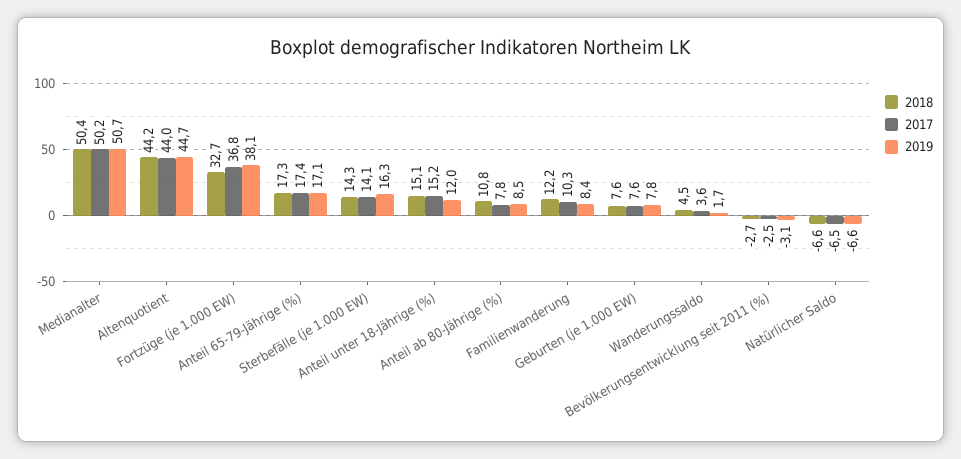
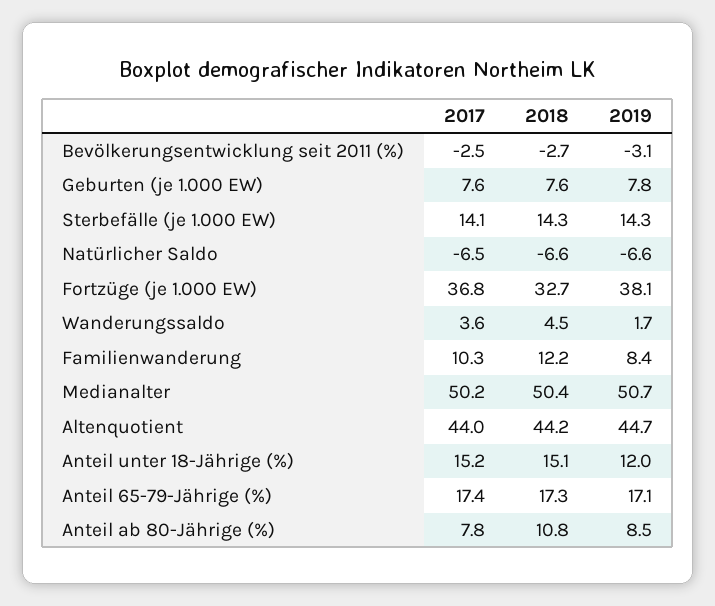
  {
    "2018": {
      "Medianalter": 50.4,
      "Altenquotient": 44.2,
      "Fortzüge (je 1.000 EW)": 32.7,
      "Anteil 65-79-Jährige (%)": 17.3,
      "Sterbefälle (je 1.000 EW)": 14.3,
      "Anteil unter 18-Jährige (%)": 15.1,
      "Anteil ab 80-Jährige (%)": 10.8,
      "Familienwanderung": 12.2,
      "Geburten (je 1.000 EW)": 7.6,
      "Wanderungssaldo": 4.5,
      "Bevölkerungsentwicklung seit 2011 (%)": -2.7,
      "Natürlicher Saldo": -6.6
    },
    "2017": {
      "Medianalter": 50.2,
      "Altenquotient": 44,
      "Fortzüge (je 1.000 EW)": 36.8,
      "Anteil 65-79-Jährige (%)": 17.4,
      "Sterbefälle (je 1.000 EW)": 14.1,
      "Anteil unter 18-Jährige (%)": 15.2,
      "Anteil ab 80-Jährige (%)": 7.8,
      "Familienwanderung": 10.3,
      "Geburten (je 1.000 EW)": 7.6,
      "Wanderungssaldo": 3.6,
      "Bevölkerungsentwicklung seit 2011 (%)": -2.5,
      "Natürlicher Saldo": -6.5
    },
    "2019": {
      "Medianalter": 50.7,
      "Altenquotient": 44.7,
      "Fortzüge (je 1.000 EW)": 38.1,
      "Anteil 65-79-Jährige (%)": 17.1,
-     "Sterbefälle (je 1.000 EW)": 16.3,
+     "Sterbefälle (je 1.000 EW)": 14.3,
      "Anteil unter 18-Jährige (%)": 12,
      "Anteil ab 80-Jährige (%)": 8.5,
      "Familienwanderung": 8.4,
      "Geburten (je 1.000 EW)": 7.8,
      "Wanderungssaldo": 1.7,
      "Bevölkerungsentwicklung seit 2011 (%)": -3.1,
      "Natürlicher Saldo": -6.6
    }
  }

